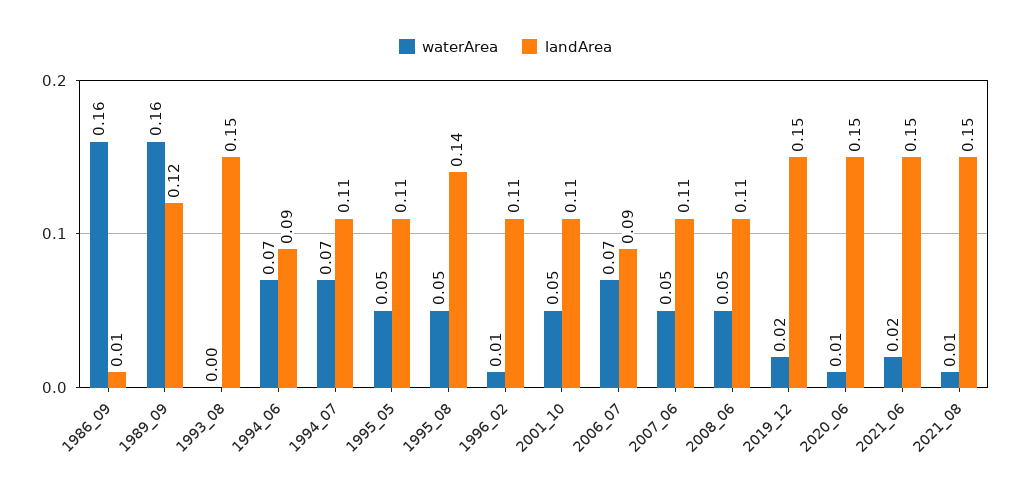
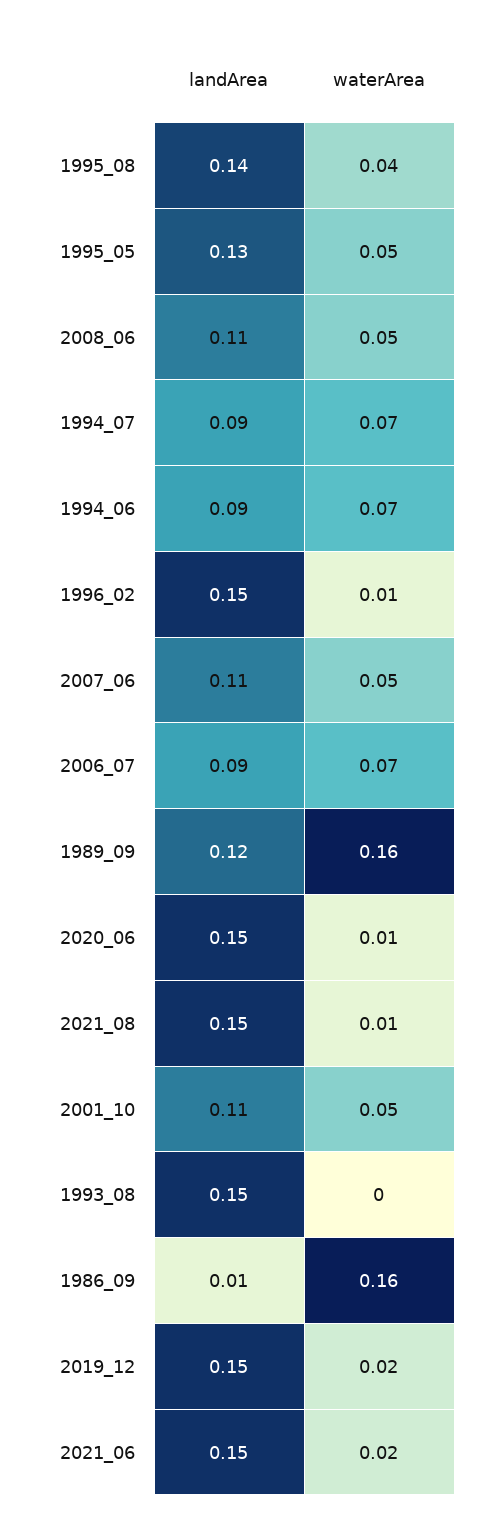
  {
    "waterArea": {
      "1986_09": 0.16,
      "1989_09": 0.16,
      "1993_08": 0,
      "1994_06": 0.07,
      "1994_07": 0.07,
      "1995_05": 0.05,
-     "1995_08": 0.05,
+     "1995_08": 0.04,
      "1996_02": 0.01,
      "2001_10": 0.05,
      "2006_07": 0.07,
      "2007_06": 0.05,
      "2008_06": 0.05,
      "2019_12": 0.02,
      "2020_06": 0.01,
      "2021_06": 0.02,
      "2021_08": 0.01
    },
    "landArea": {
      "1986_09": 0.01,
      "1989_09": 0.12,
      "1993_08": 0.15,
      "1994_06": 0.09,
-     "1994_07": 0.11,
+     "1994_07": 0.09,
-     "1995_05": 0.11,
+     "1995_05": 0.13,
      "1995_08": 0.14,
-     "1996_02": 0.11,
+     "1996_02": 0.15,
      "2001_10": 0.11,
      "2006_07": 0.09,
      "2007_06": 0.11,
      "2008_06": 0.11,
      "2019_12": 0.15,
      "2020_06": 0.15,
      "2021_06": 0.15,
      "2021_08": 0.15
    }
  }

